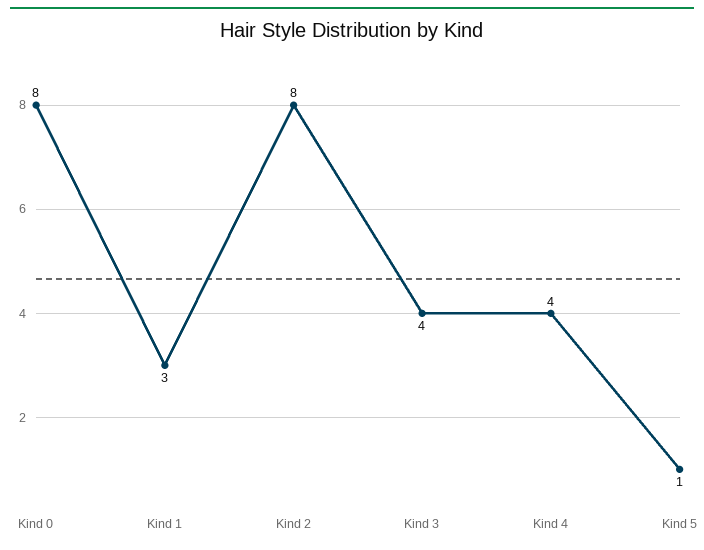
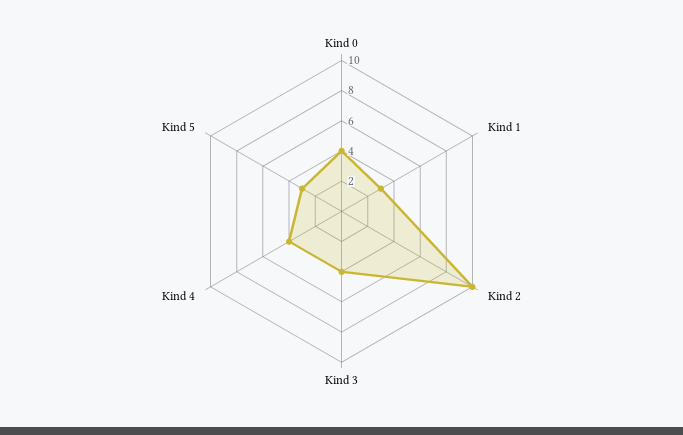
  {
-   "Kind 0": 8,
+   "Kind 0": 4,
    "Kind 1": 3,
-   "Kind 2": 8,
+   "Kind 2": 10,
    "Kind 3": 4,
    "Kind 4": 4,
-   "Kind 5": 1
+   "Kind 5": 3
  }

